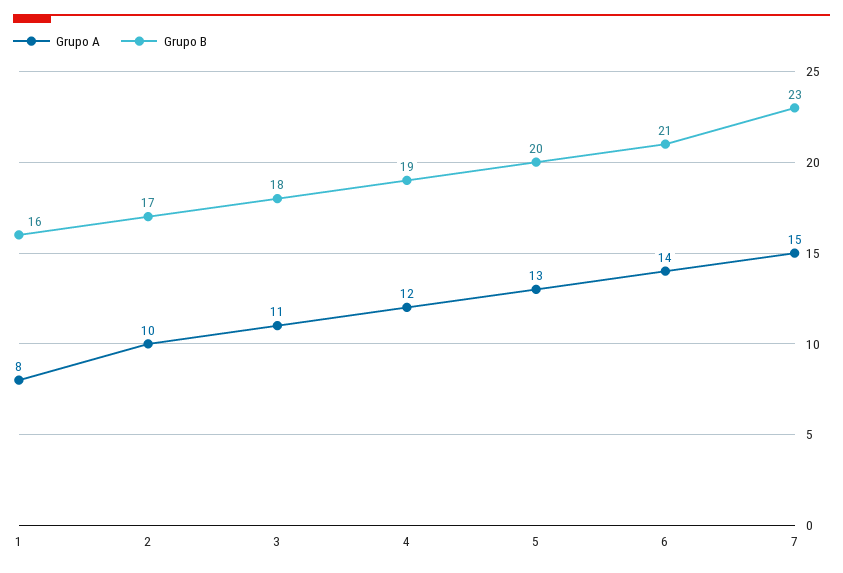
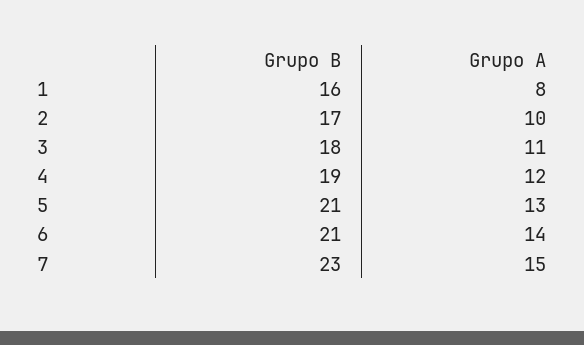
  {
    "Grupo A": {
      "1": 8,
      "2": 10,
      "3": 11,
      "4": 12,
      "5": 13,
      "6": 14,
      "7": 15
    },
    "Grupo B": {
      "1": 16,
      "2": 17,
      "3": 18,
      "4": 19,
-     "5": 20,
+     "5": 21,
      "6": 21,
      "7": 23
    }
  }

